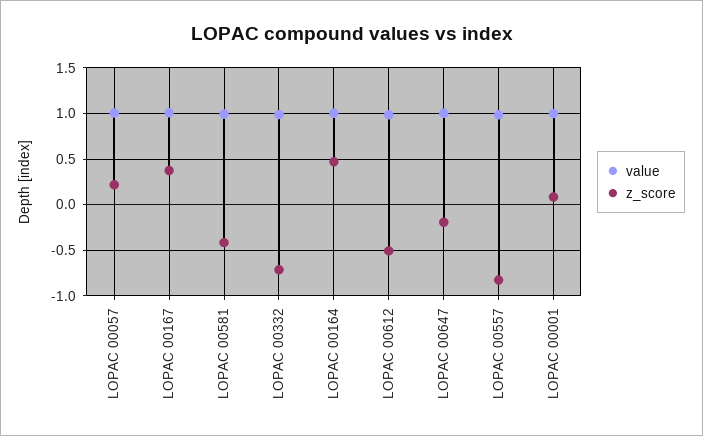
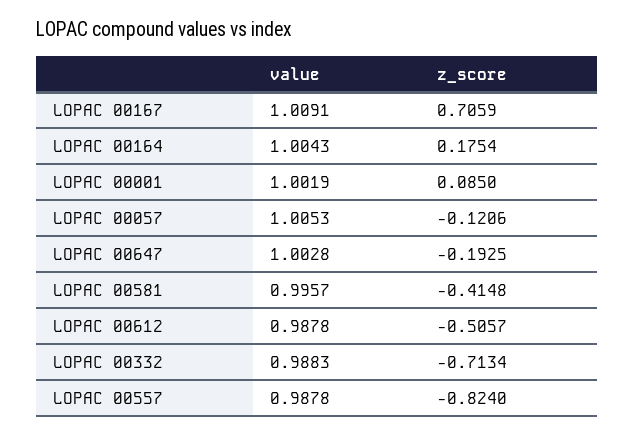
  {
    "value": {
      "LOPAC 00057": 1.0053,
      "LOPAC 00167": 1.0091,
      "LOPAC 00581": 0.9957,
      "LOPAC 00332": 0.9883,
      "LOPAC 00164": 1.0043,
      "LOPAC 00612": 0.9878,
      "LOPAC 00647": 1.0028,
      "LOPAC 00557": 0.9878,
      "LOPAC 00001": 1.0019
    },
    "z_score": {
-     "LOPAC 00057": 0.2,
+     "LOPAC 00057": -0.1206,
-     "LOPAC 00167": 0.4,
+     "LOPAC 00167": 0.7059,
      "LOPAC 00581": -0.4148,
      "LOPAC 00332": -0.7134,
-     "LOPAC 00164": 0.5,
+     "LOPAC 00164": 0.1754,
      "LOPAC 00612": -0.5057,
      "LOPAC 00647": -0.1925,
      "LOPAC 00557": -0.824,
      "LOPAC 00001": 0.085
    }
  }

